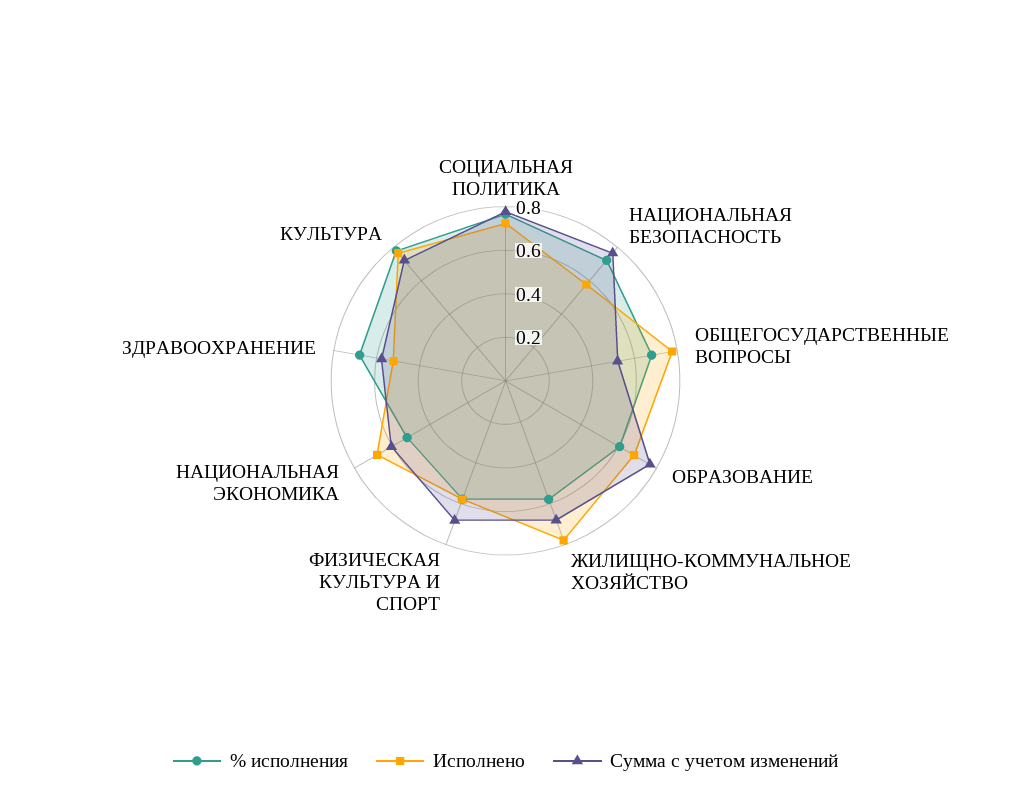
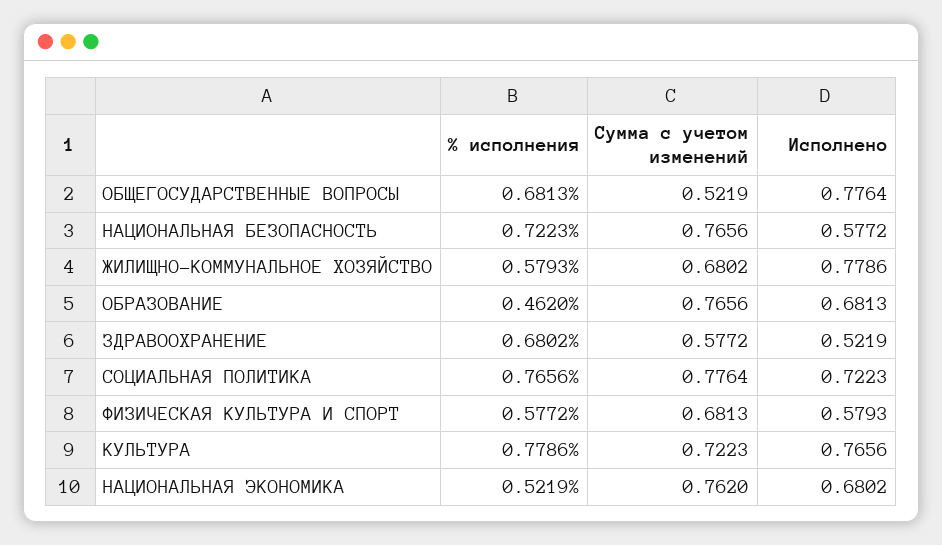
  {
    "% исполнения": {
      "СОЦИАЛЬНАЯ ПОЛИТИКА": 0.7656,
      "НАЦИОНАЛЬНАЯ БЕЗОПАСНОСТЬ": 0.7223,
      "ОБЩЕГОСУДАРСТВЕННЫЕ ВОПРОСЫ": 0.6813,
-     "ОБРАЗОВАНИЕ": 0.6,
+     "ОБРАЗОВАНИЕ": 0.462,
      "ЖИЛИЩНО-КОММУНАЛЬНОЕ ХОЗЯЙСТВО": 0.5793,
      "ФИЗИЧЕСКАЯ КУЛЬТУРА И СПОРТ": 0.5772,
      "НАЦИОНАЛЬНАЯ ЭКОНОМИКА": 0.5219,
      "ЗДРАВООХРАНЕНИЕ": 0.6802,
      "КУЛЬТУРА": 0.7786
    },
    "Исполнено": {
      "СОЦИАЛЬНАЯ ПОЛИТИКА": 0.7223,
      "НАЦИОНАЛЬНАЯ БЕЗОПАСНОСТЬ": 0.5772,
      "ОБЩЕГОСУДАРСТВЕННЫЕ ВОПРОСЫ": 0.7764,
      "ОБРАЗОВАНИЕ": 0.6813,
      "ЖИЛИЩНО-КОММУНАЛЬНОЕ ХОЗЯЙСТВО": 0.7786,
      "ФИЗИЧЕСКАЯ КУЛЬТУРА И СПОРТ": 0.5793,
      "НАЦИОНАЛЬНАЯ ЭКОНОМИКА": 0.6802,
      "ЗДРАВООХРАНЕНИЕ": 0.5219,
      "КУЛЬТУРА": 0.7656
    },
    "Сумма с учетом изменений": {
      "СОЦИАЛЬНАЯ ПОЛИТИКА": 0.7764,
      "НАЦИОНАЛЬНАЯ БЕЗОПАСНОСТЬ": 0.7656,
      "ОБЩЕГОСУДАРСТВЕННЫЕ ВОПРОСЫ": 0.5219,
      "ОБРАЗОВАНИЕ": 0.7656,
      "ЖИЛИЩНО-КОММУНАЛЬНОЕ ХОЗЯЙСТВО": 0.6802,
      "ФИЗИЧЕСКАЯ КУЛЬТУРА И СПОРТ": 0.6813,
-     "НАЦИОНАЛЬНАЯ ЭКОНОМИКА": 0.6,
+     "НАЦИОНАЛЬНАЯ ЭКОНОМИКА": 0.762,
      "ЗДРАВООХРАНЕНИЕ": 0.5772,
      "КУЛЬТУРА": 0.7223
    }
  }

